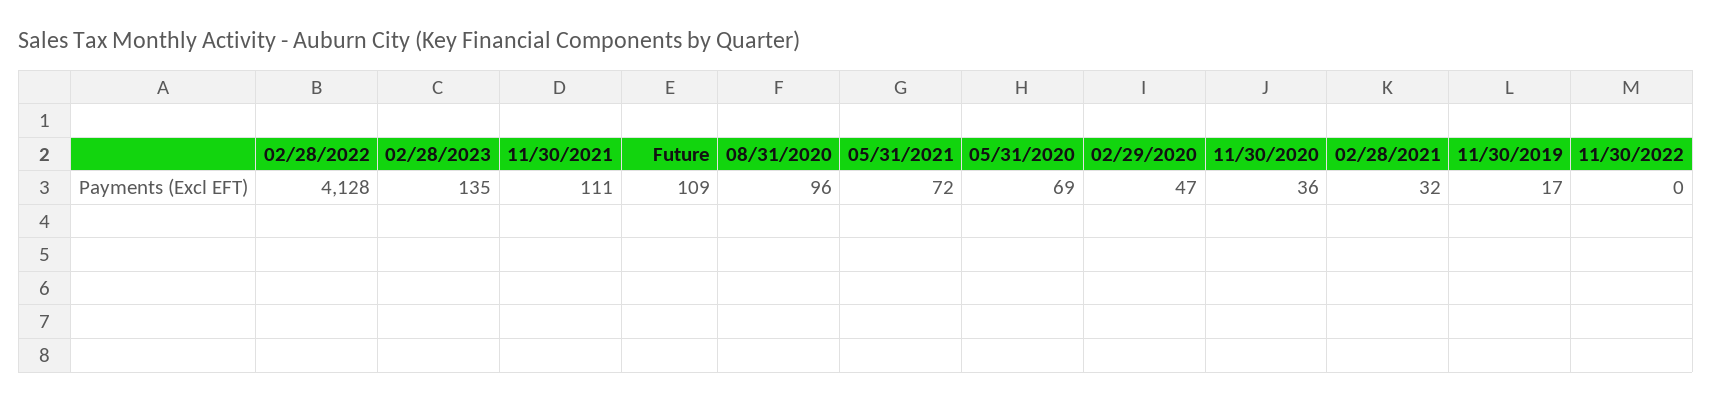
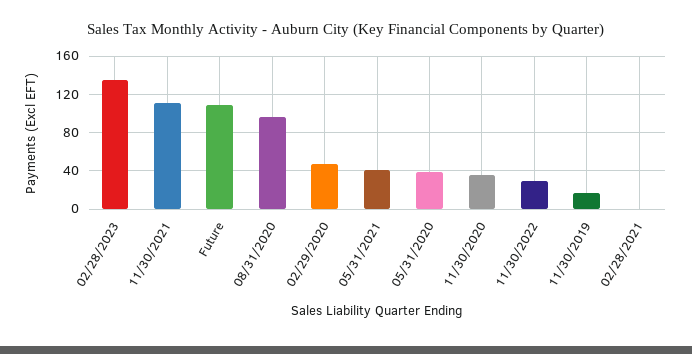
  {
-   "02/28/2022": 4128,
    "02/28/2023": 135,
    "11/30/2021": 111,
    "Future": 109,
    "08/31/2020": 96,
-   "05/31/2021": 72,
+   "05/31/2021": 40,
-   "05/31/2020": 69,
+   "05/31/2020": 40,
    "02/29/2020": 47,
    "11/30/2020": 36,
-   "02/28/2021": 32,
+   "02/28/2021": 0,
    "11/30/2019": 17,
-   "11/30/2022": 0
+   "11/30/2022": 30
  }

